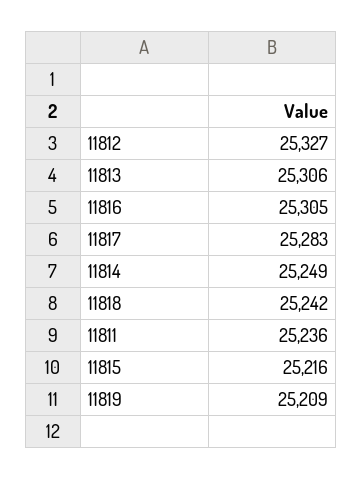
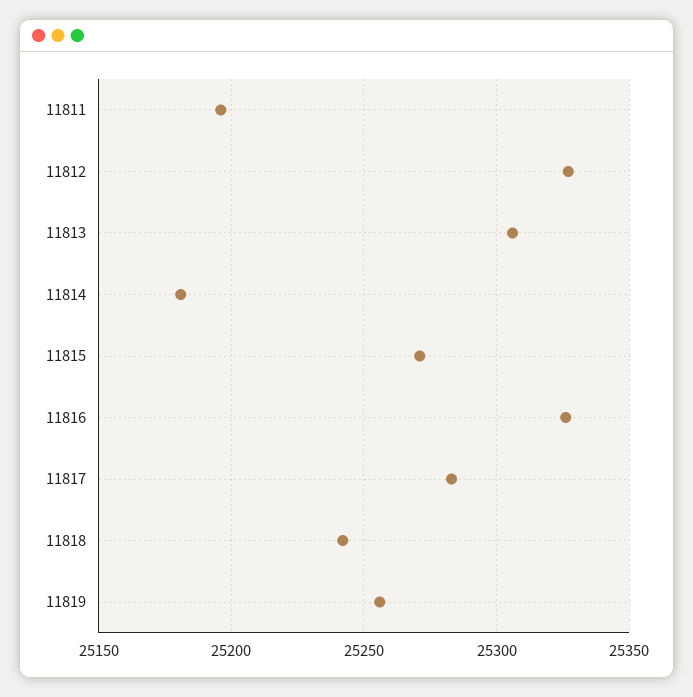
  {
    "11812": 25327,
    "11813": 25306,
-   "11816": 25305,
+   "11816": 25325,
    "11817": 25283,
-   "11814": 25249,
+   "11814": 25180,
    "11818": 25242,
-   "11811": 25236,
+   "11811": 25195,
-   "11815": 25216,
+   "11815": 25270,
-   "11819": 25209
+   "11819": 25255
  }

